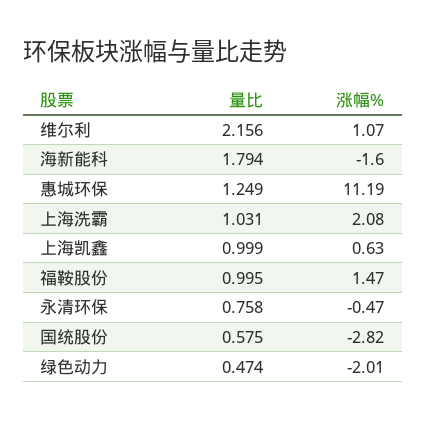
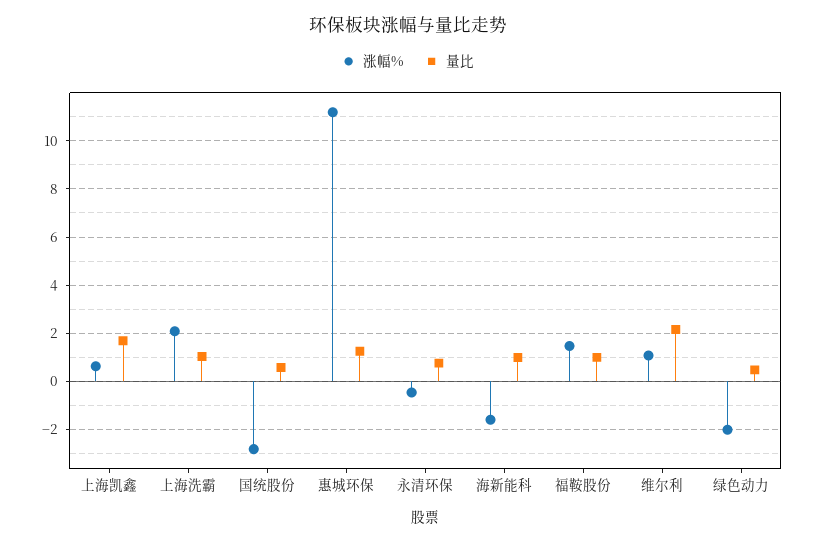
  {
    "量比": {
      "维尔利": 2.156,
-     "海新能科": 1.794,
+     "海新能科": 1,
      "惠城环保": 1.249,
      "上海洗霸": 1.031,
-     "上海凯鑫": 0.999,
+     "上海凯鑫": 1.75,
      "福鞍股份": 0.995,
      "永清环保": 0.758,
      "国统股份": 0.575,
      "绿色动力": 0.474
    },
    "涨幅%": {
      "维尔利": 1.07,
      "海新能科": -1.6,
      "惠城环保": 11.19,
      "上海洗霸": 2.08,
      "上海凯鑫": 0.63,
      "福鞍股份": 1.47,
      "永清环保": -0.47,
      "国统股份": -2.82,
      "绿色动力": -2.01
    }
  }

